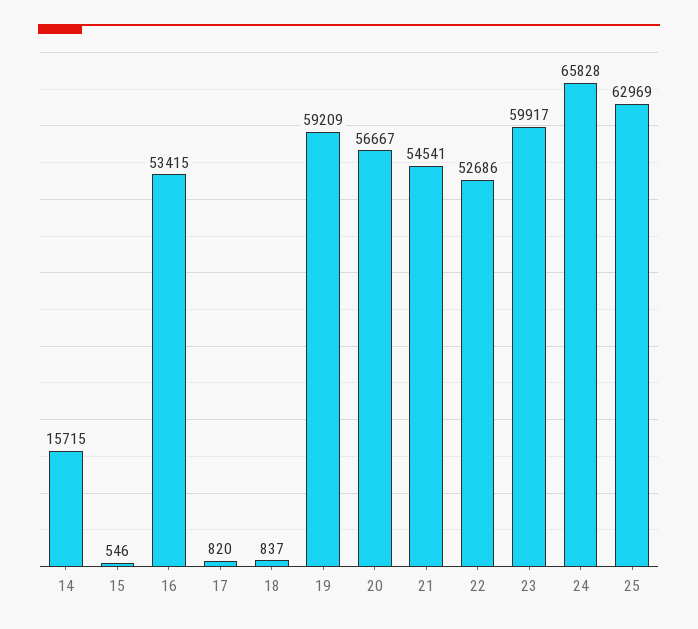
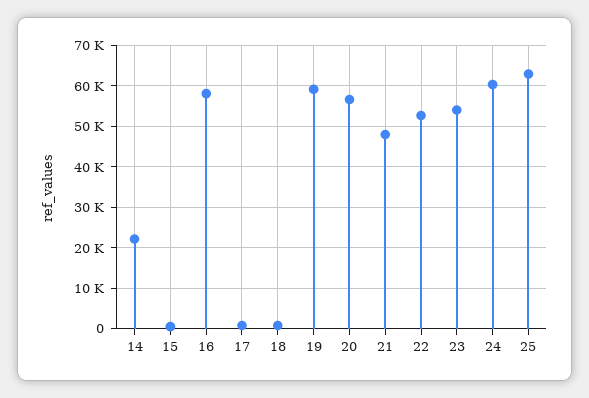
  {
-   "14": 15715,
+   "14": 22000,
    "15": 546,
-   "16": 53415,
+   "16": 58000,
    "17": 820,
    "18": 837,
    "19": 59209,
    "20": 56667,
-   "21": 54541,
+   "21": 48000,
    "22": 52686,
-   "23": 59917,
+   "23": 54000,
-   "24": 65828,
+   "24": 60000,
    "25": 62969
  }

